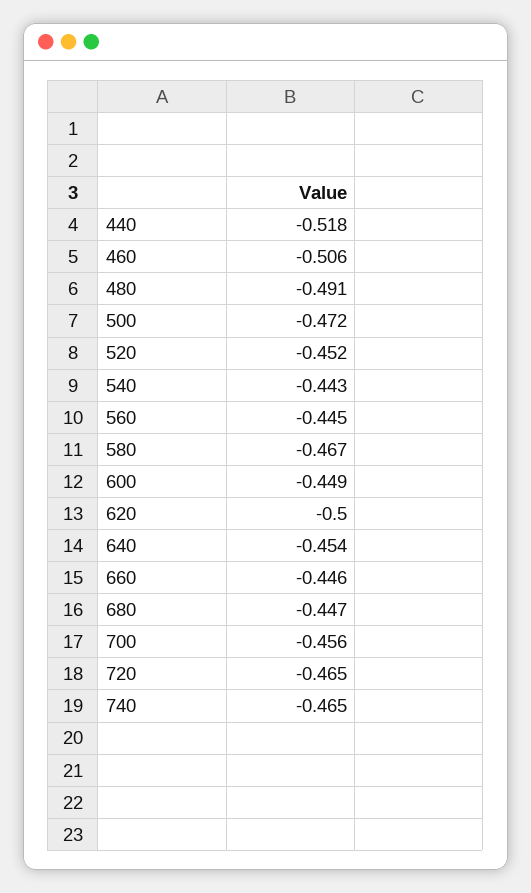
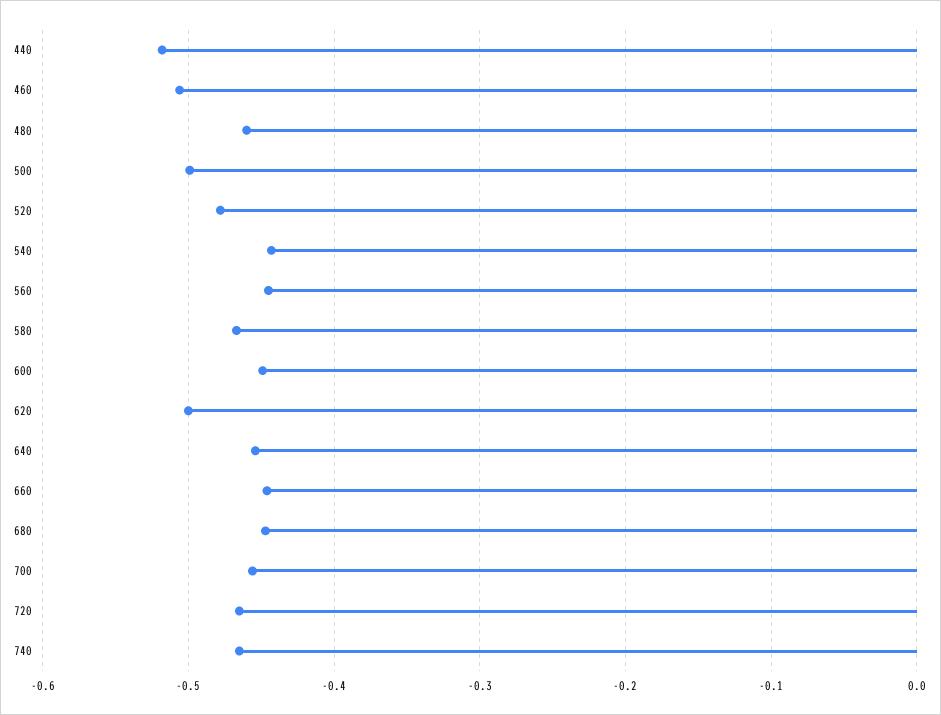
  {
    "440": -0.518,
    "460": -0.506,
-   "480": -0.491,
+   "480": -0.46,
-   "500": -0.472,
+   "500": -0.5,
-   "520": -0.452,
+   "520": -0.48,
    "540": -0.443,
    "560": -0.445,
    "580": -0.467,
    "600": -0.449,
    "620": -0.5,
    "640": -0.454,
    "660": -0.446,
    "680": -0.447,
    "700": -0.456,
    "720": -0.465,
    "740": -0.465
  }

